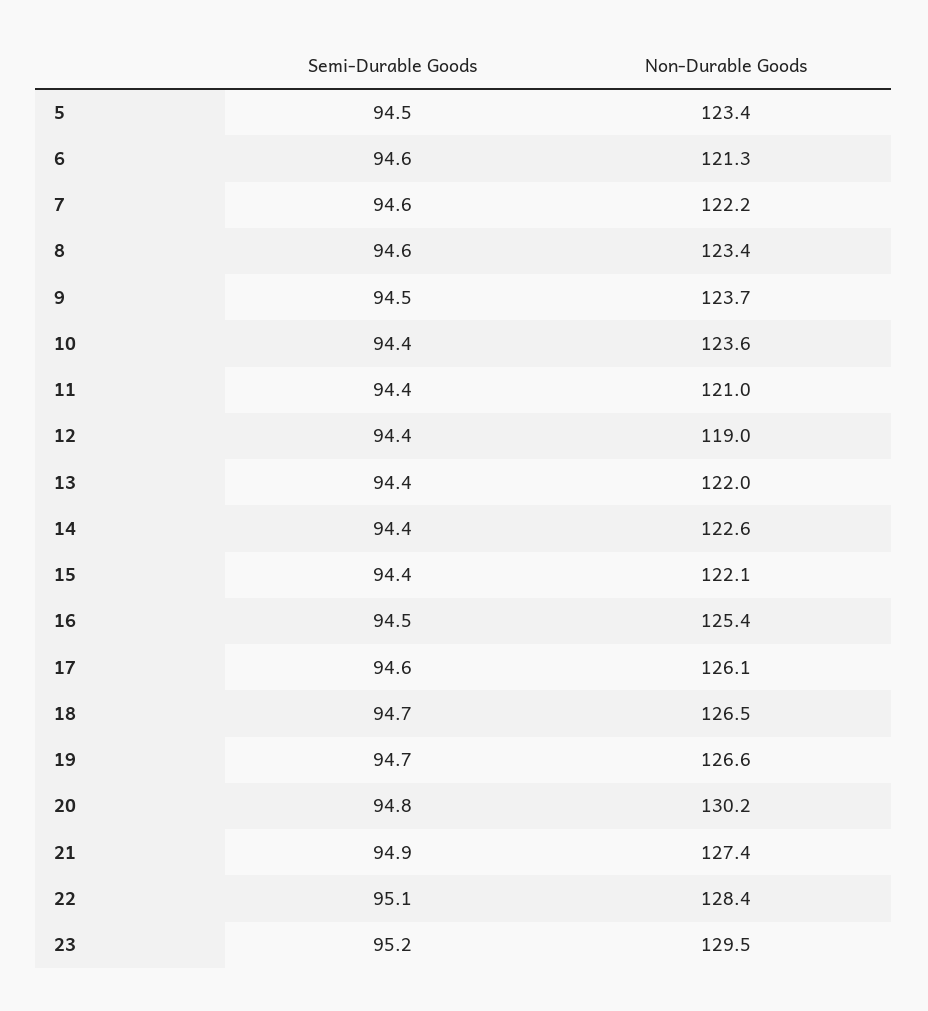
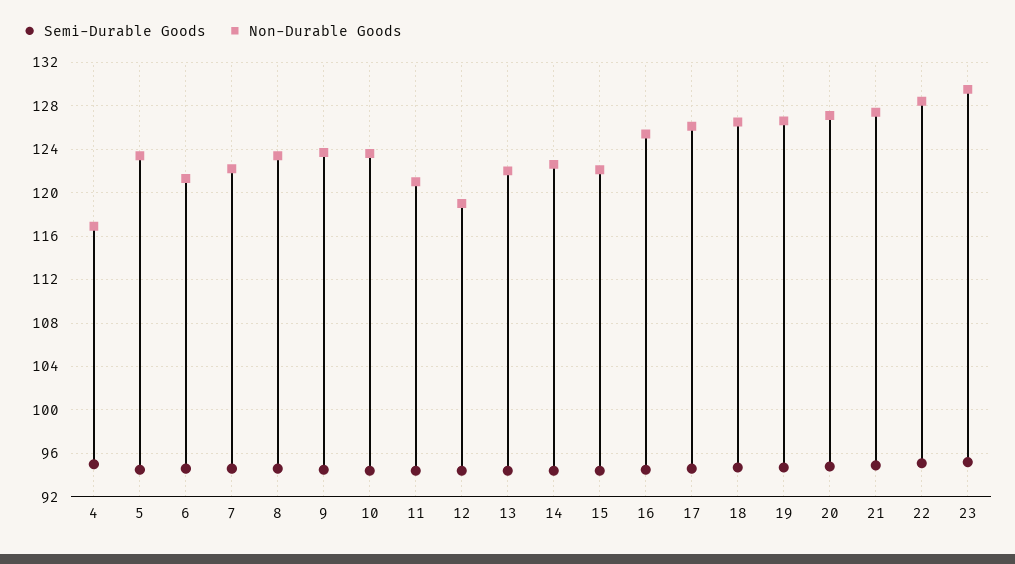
  {
    "Semi-Durable Goods": {
      "5": 94.5,
      "6": 94.6,
      "7": 94.6,
      "8": 94.6,
      "9": 94.5,
      "10": 94.4,
      "11": 94.4,
      "12": 94.4,
      "13": 94.4,
      "14": 94.4,
      "15": 94.4,
      "16": 94.5,
      "17": 94.6,
      "18": 94.7,
      "19": 94.7,
      "20": 94.8,
      "21": 94.9,
      "22": 95.1,
-     "23": 95.2
+     "23": 95.2,
+     "4": 95
    },
    "Non-Durable Goods": {
      "5": 123.4,
      "6": 121.3,
      "7": 122.2,
      "8": 123.4,
      "9": 123.7,
      "10": 123.6,
      "11": 121,
      "12": 119,
      "13": 122,
      "14": 122.6,
      "15": 122.1,
      "16": 125.4,
      "17": 126.1,
      "18": 126.5,
      "19": 126.6,
-     "20": 130.2,
+     "20": 127,
      "21": 127.4,
      "22": 128.4,
-     "23": 129.5
+     "23": 129.5,
+     "4": 117
    }
  }

